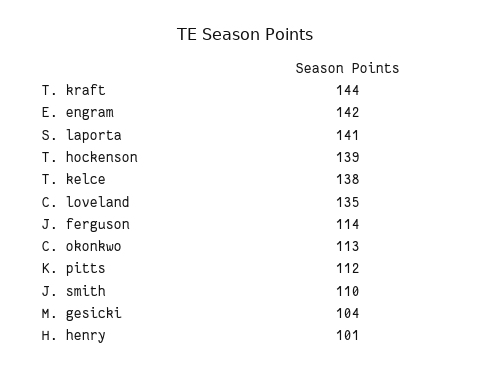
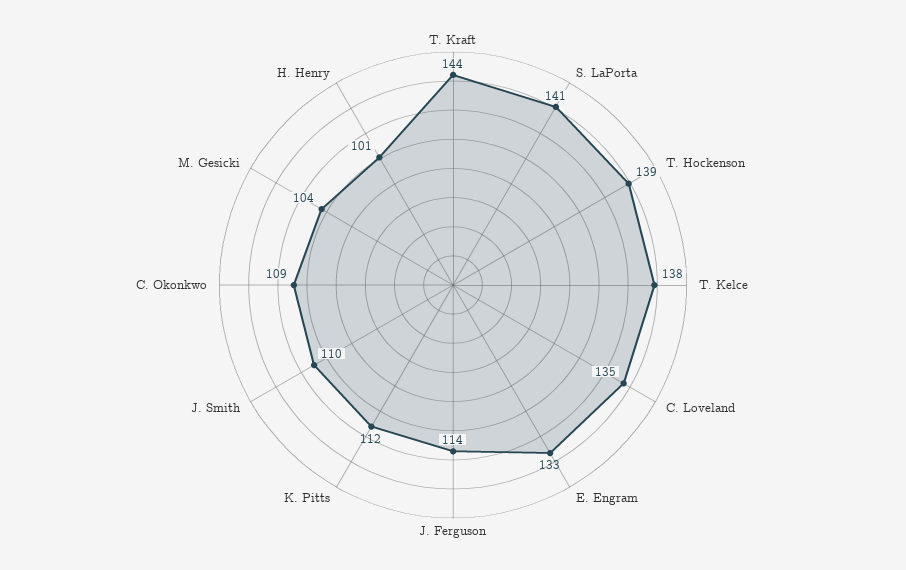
  {
    "T. kraft": 144,
-   "E. engram": 142,
+   "E. engram": 133,
    "S. laporta": 141,
    "T. hockenson": 139,
    "T. kelce": 138,
    "C. loveland": 135,
    "J. ferguson": 114,
-   "C. okonkwo": 113,
+   "C. okonkwo": 109,
    "K. pitts": 112,
    "J. smith": 110,
    "M. gesicki": 104,
    "H. henry": 101
  }

